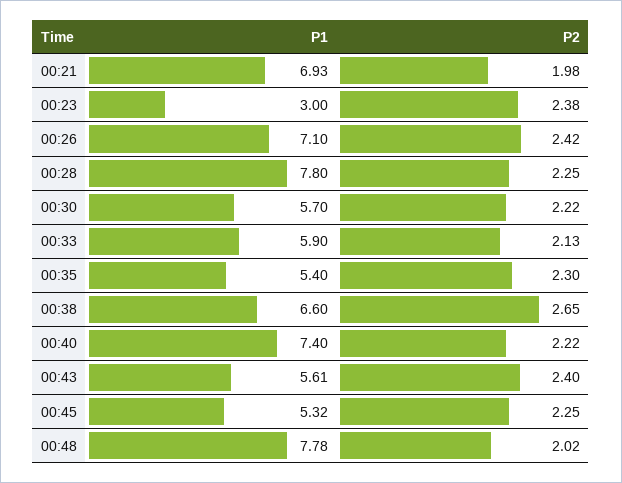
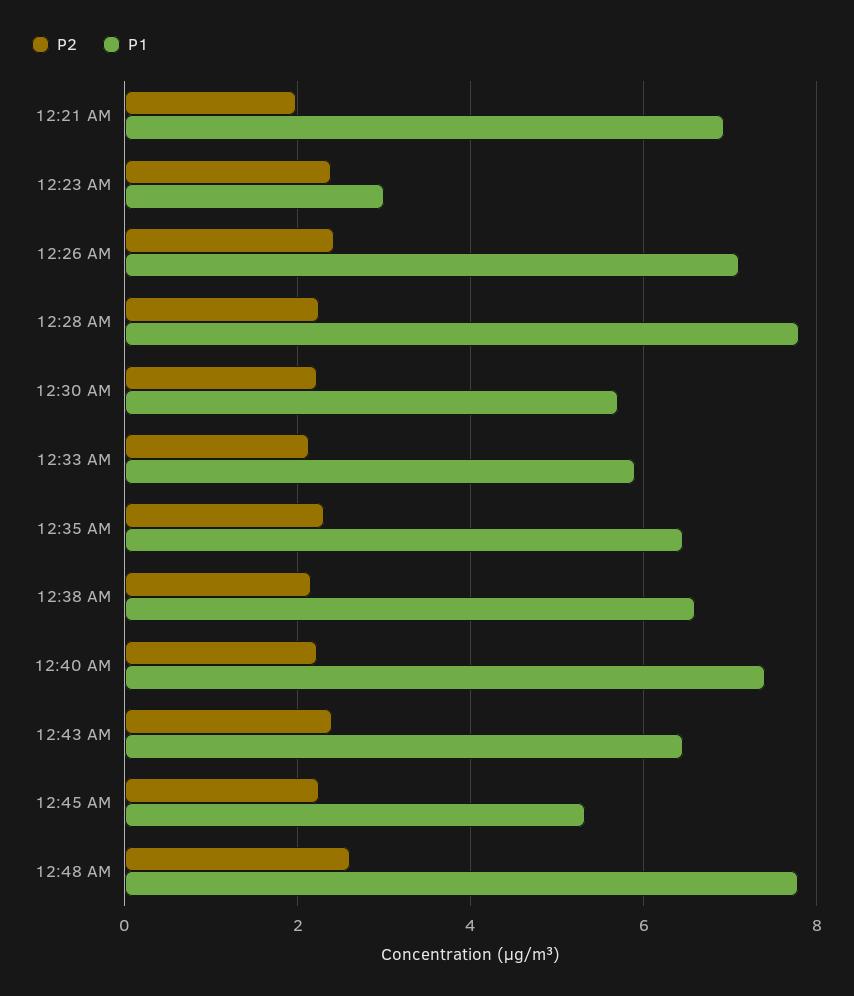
  {
    "P1": {
      "00:21": 6.93,
      "00:23": 3,
      "00:26": 7.1,
      "00:28": 7.8,
      "00:30": 5.7,
      "00:33": 5.9,
-     "00:35": 5.4,
+     "00:35": 6.4,
      "00:38": 6.6,
      "00:40": 7.4,
-     "00:43": 5.61,
+     "00:43": 6.4,
      "00:45": 5.32,
      "00:48": 7.78
    },
    "P2": {
      "00:21": 1.98,
      "00:23": 2.38,
      "00:26": 2.42,
      "00:28": 2.25,
      "00:30": 2.22,
      "00:33": 2.13,
      "00:35": 2.3,
-     "00:38": 2.65,
+     "00:38": 2.2,
      "00:40": 2.22,
      "00:43": 2.4,
      "00:45": 2.25,
-     "00:48": 2.02
+     "00:48": 2.6
    }
  }

